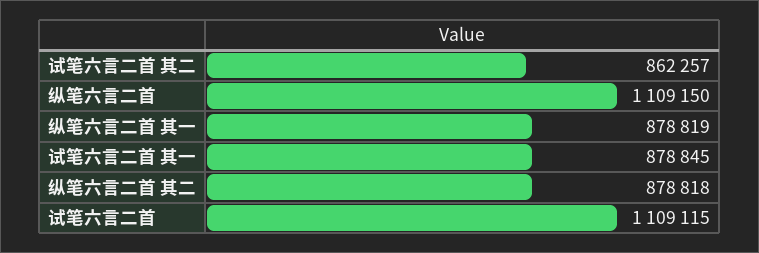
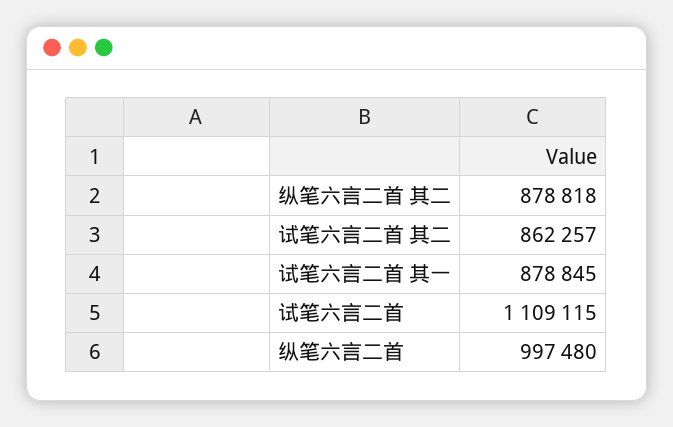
  {
    "试笔六言二首 其二": 862257,
-   "纵笔六言二首": 1109150,
+   "纵笔六言二首": 997480,
-   "纵笔六言二首 其一": 878819,
    "试笔六言二首 其一": 878845,
    "纵笔六言二首 其二": 878818,
    "试笔六言二首": 1109115
  }

